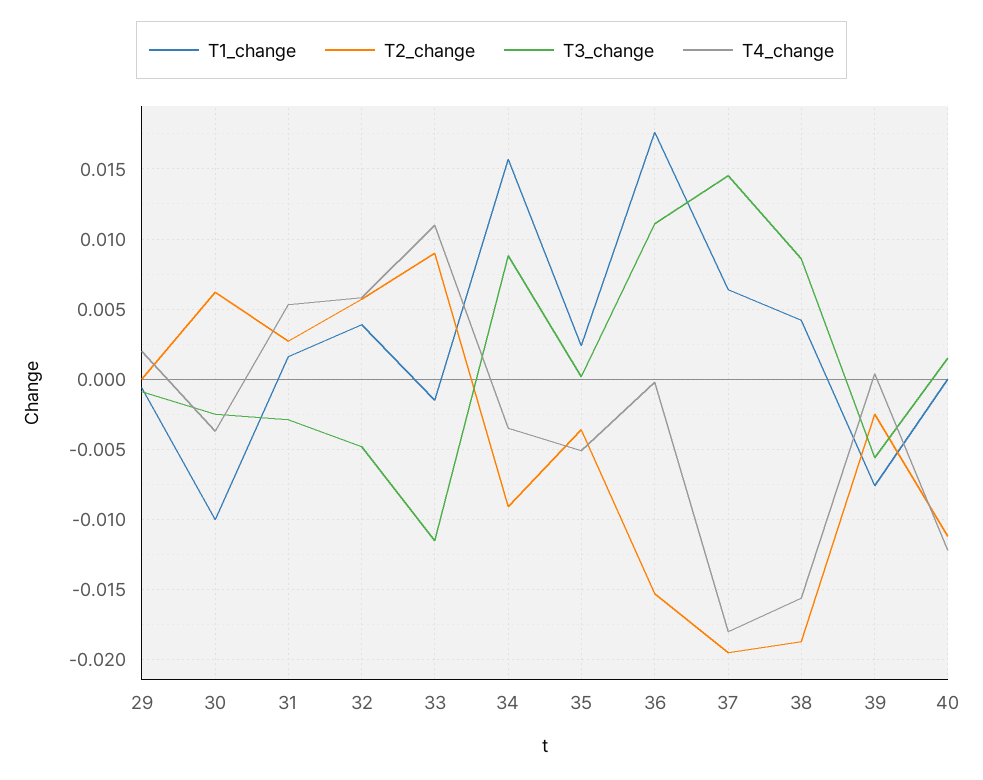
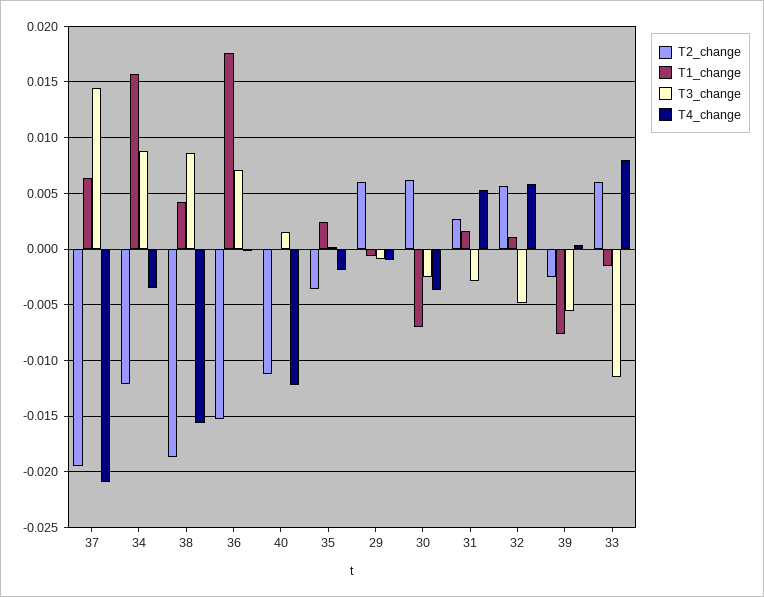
  {
    "T1_change": {
      "29": -0.0005,
-     "30": -0.01,
+     "30": -0.007,
      "31": 0.0015,
-     "32": 0.004,
+     "32": 0.001,
      "33": -0.0015,
      "34": 0.0155,
      "35": 0.0025,
      "36": 0.0175,
      "37": 0.0065,
      "38": 0.004,
      "39": -0.0075,
      "40": 0
    },
    "T2_change": {
-     "29": 0,
+     "29": 0.006,
      "30": 0.006,
      "31": 0.0025,
      "32": 0.0055,
-     "33": 0.009,
+     "33": 0.006,
-     "34": -0.009,
+     "34": -0.012,
      "35": -0.0035,
      "36": -0.0155,
      "37": -0.0195,
      "38": -0.0185,
      "39": -0.0025,
      "40": -0.011
    },
    "T3_change": {
      "29": -0.001,
      "30": -0.0025,
      "31": -0.003,
      "32": -0.005,
      "33": -0.0115,
      "34": 0.009,
      "35": 0,
-     "36": 0.011,
+     "36": 0.007,
      "37": 0.0145,
      "38": 0.0085,
      "39": -0.0055,
      "40": 0.0015
    },
    "T4_change": {
-     "29": 0.002,
+     "29": -0.001,
      "30": -0.0035,
      "31": 0.0055,
      "32": 0.006,
-     "33": 0.011,
+     "33": 0.008,
      "34": -0.0035,
-     "35": -0.005,
+     "35": -0.002,
      "36": 0,
-     "37": -0.018,
+     "37": -0.021,
      "38": -0.0155,
      "39": 0.0005,
      "40": -0.012
    }
  }

